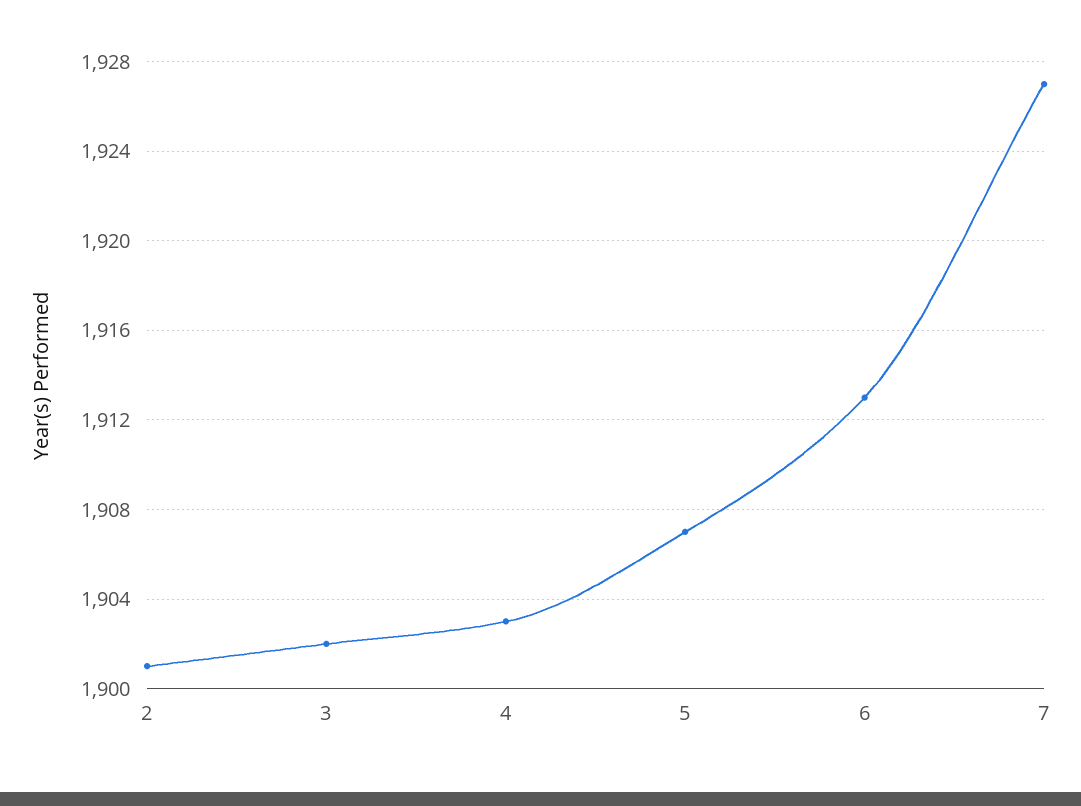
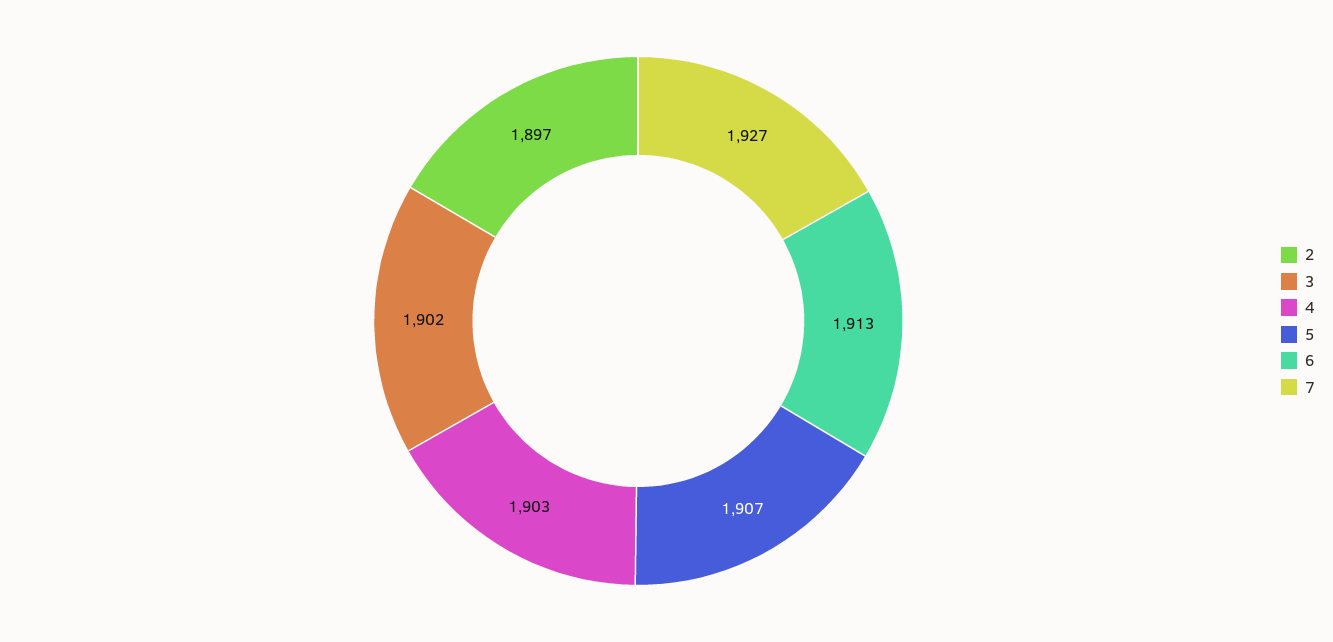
  {
-   "2": 1901,
+   "2": 1897,
    "3": 1902,
    "4": 1903,
    "5": 1907,
    "6": 1913,
    "7": 1927
  }

